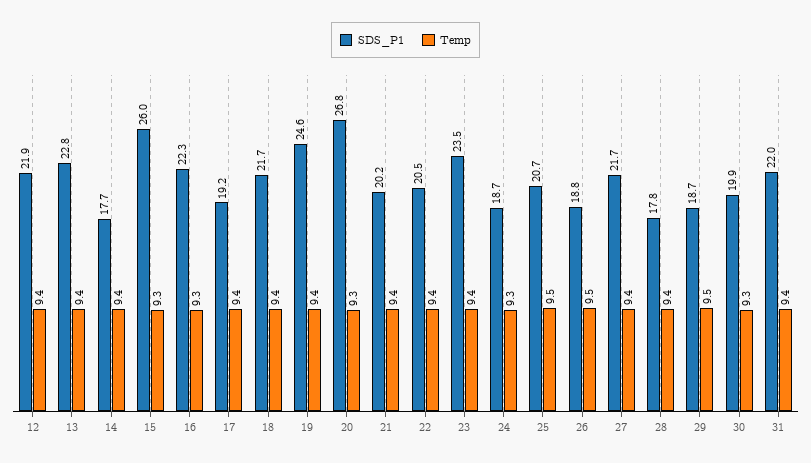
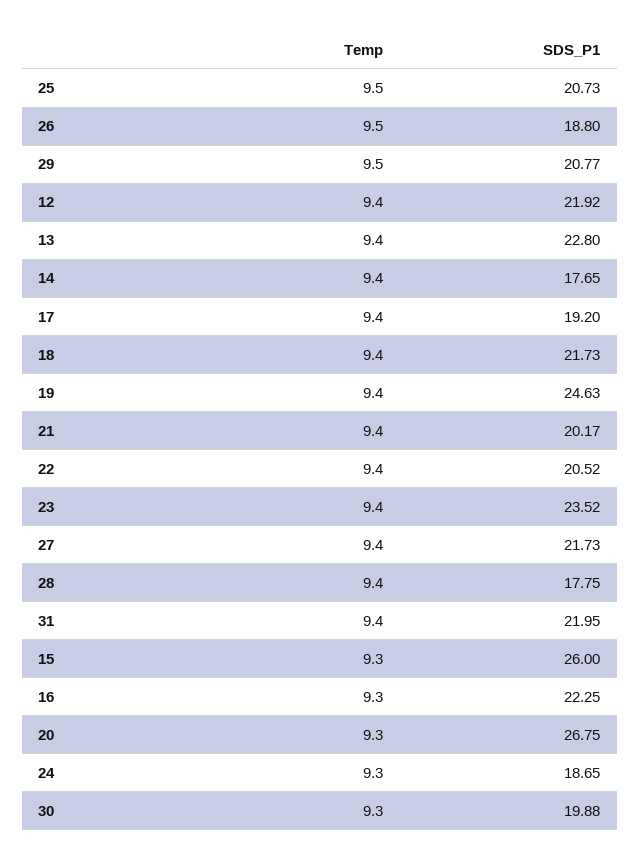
  {
    "SDS_P1": {
      "12": 21.92,
      "13": 22.8,
      "14": 17.65,
      "15": 26,
      "16": 22.25,
      "17": 19.2,
      "18": 21.73,
      "19": 24.63,
      "20": 26.75,
      "21": 20.17,
      "22": 20.52,
      "23": 23.52,
      "24": 18.65,
      "25": 20.73,
      "26": 18.8,
      "27": 21.73,
      "28": 17.75,
-     "29": 18.7,
+     "29": 20.77,
      "30": 19.88,
      "31": 21.95
    },
    "Temp": {
      "12": 9.4,
      "13": 9.4,
      "14": 9.4,
      "15": 9.3,
      "16": 9.3,
      "17": 9.4,
      "18": 9.4,
      "19": 9.4,
      "20": 9.3,
      "21": 9.4,
      "22": 9.4,
      "23": 9.4,
      "24": 9.3,
      "25": 9.5,
      "26": 9.5,
      "27": 9.4,
      "28": 9.4,
      "29": 9.5,
      "30": 9.3,
      "31": 9.4
    }
  }

